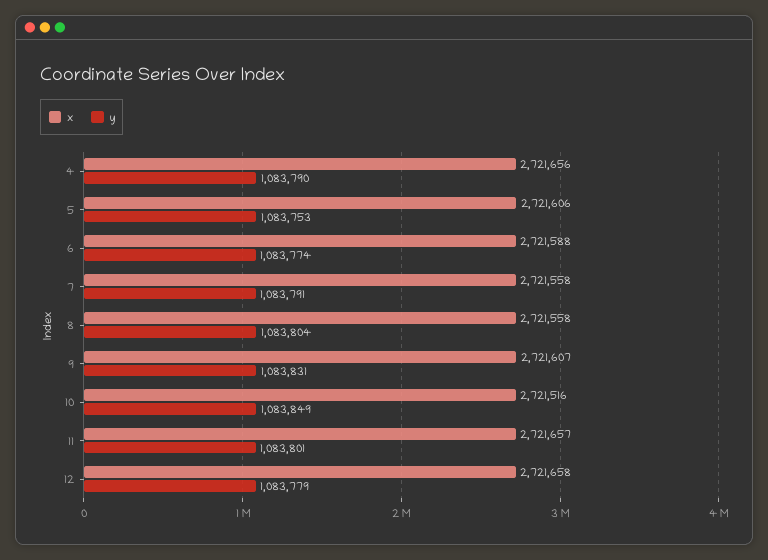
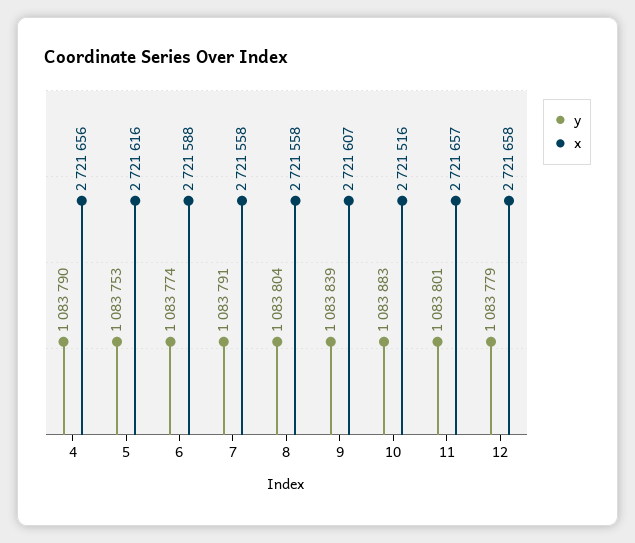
  {
    "x": {
      "4": 2721656,
-     "5": 2721606,
+     "5": 2721616,
      "6": 2721588,
      "7": 2721558,
      "8": 2721558,
      "9": 2721607,
      "10": 2721516,
      "11": 2721657,
      "12": 2721658
    },
    "y": {
      "4": 1083790,
      "5": 1083753,
      "6": 1083774,
      "7": 1083791,
      "8": 1083804,
-     "9": 1083831,
+     "9": 1083839,
-     "10": 1083849,
+     "10": 1083883,
      "11": 1083801,
      "12": 1083779
    }
  }

